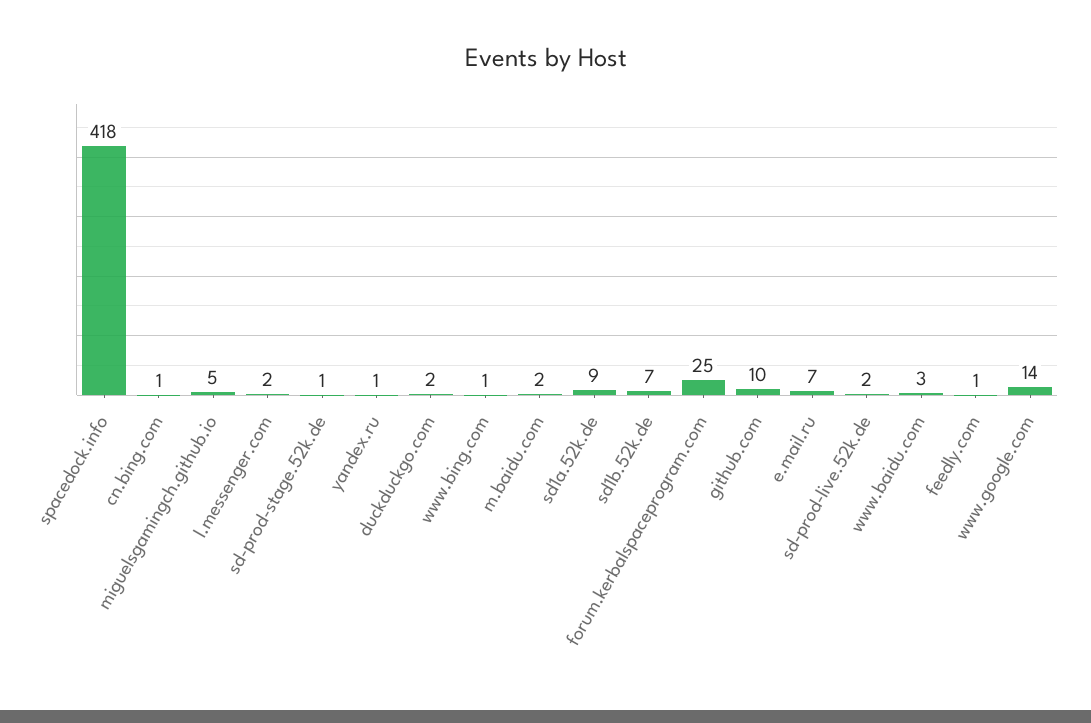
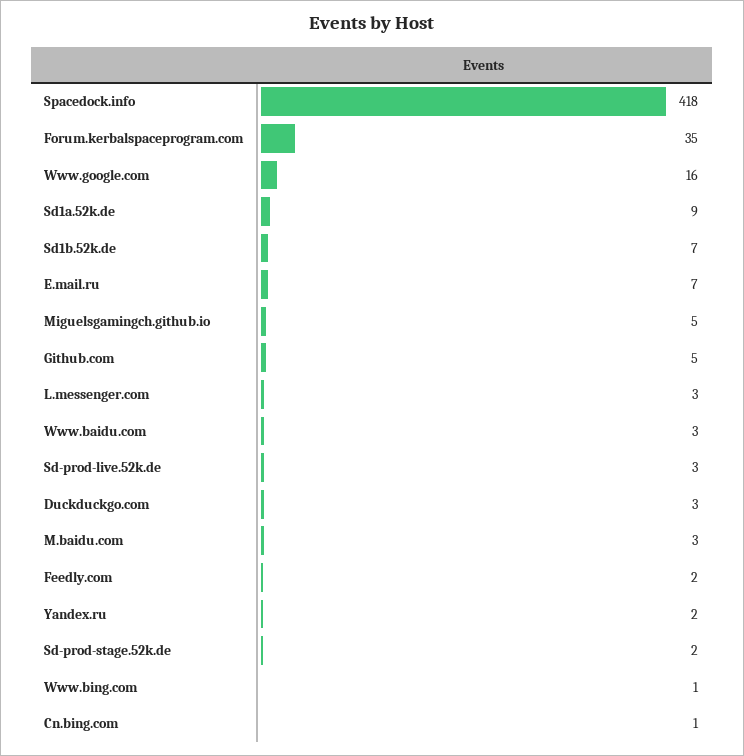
  {
    "spacedock.info": 418,
    "cn.bing.com": 1,
    "miguelsgamingch.github.io": 5,
-   "l.messenger.com": 2,
+   "l.messenger.com": 3,
-   "sd-prod-stage.52k.de": 1,
+   "sd-prod-stage.52k.de": 2,
-   "yandex.ru": 1,
+   "yandex.ru": 2,
-   "duckduckgo.com": 2,
+   "duckduckgo.com": 3,
    "www.bing.com": 1,
-   "m.baidu.com": 2,
+   "m.baidu.com": 3,
    "sd1a.52k.de": 9,
    "sd1b.52k.de": 7,
-   "forum.kerbalspaceprogram.com": 25,
+   "forum.kerbalspaceprogram.com": 35,
-   "github.com": 10,
+   "github.com": 5,
    "e.mail.ru": 7,
-   "sd-prod-live.52k.de": 2,
+   "sd-prod-live.52k.de": 3,
    "www.baidu.com": 3,
-   "feedly.com": 1,
+   "feedly.com": 2,
-   "www.google.com": 14
+   "www.google.com": 16
  }

